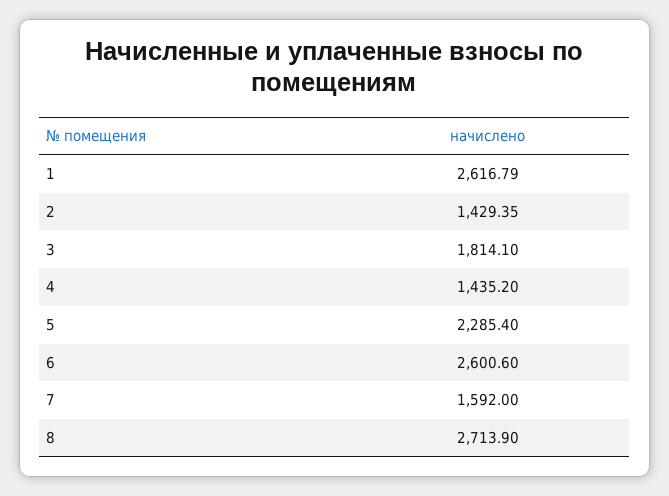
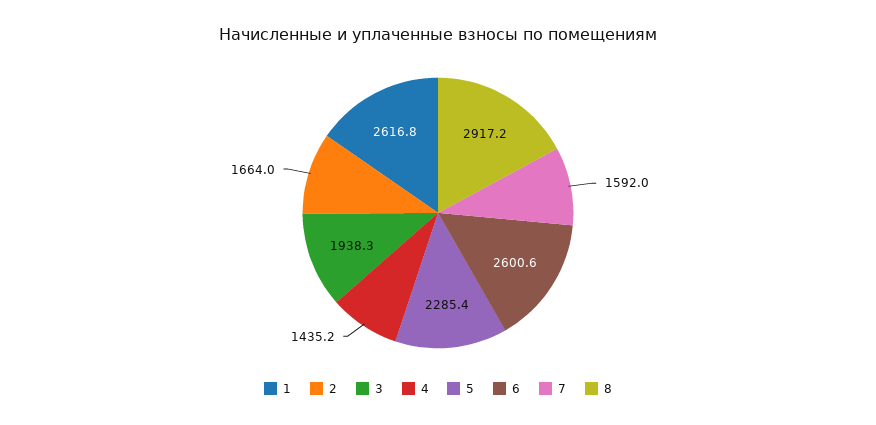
  {
    "1": 2616.79,
-   "2": 1429.35,
+   "2": 1664,
-   "3": 1814.1,
+   "3": 1938.3,
    "4": 1435.2,
    "5": 2285.4,
    "6": 2600.6,
    "7": 1592,
-   "8": 2713.9
+   "8": 2917.2
  }

